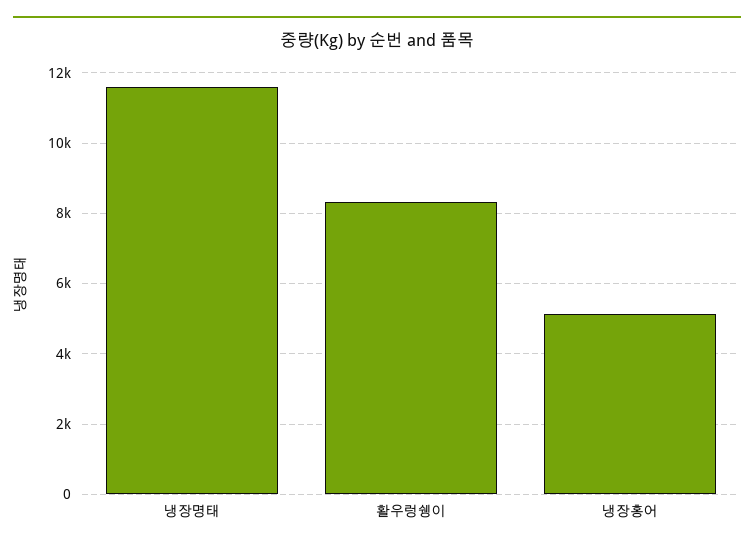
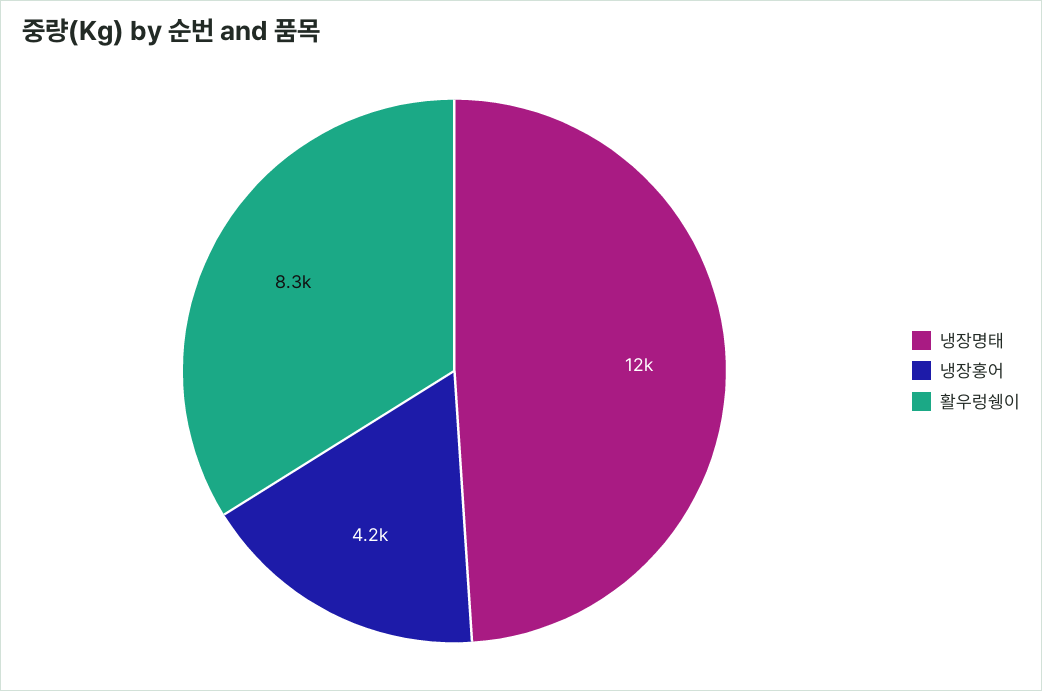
  {
    "냉장명태": 12000,
    "활우렁쉥이": 8300,
-   "냉장홍어": 5200
+   "냉장홍어": 4200
  }

